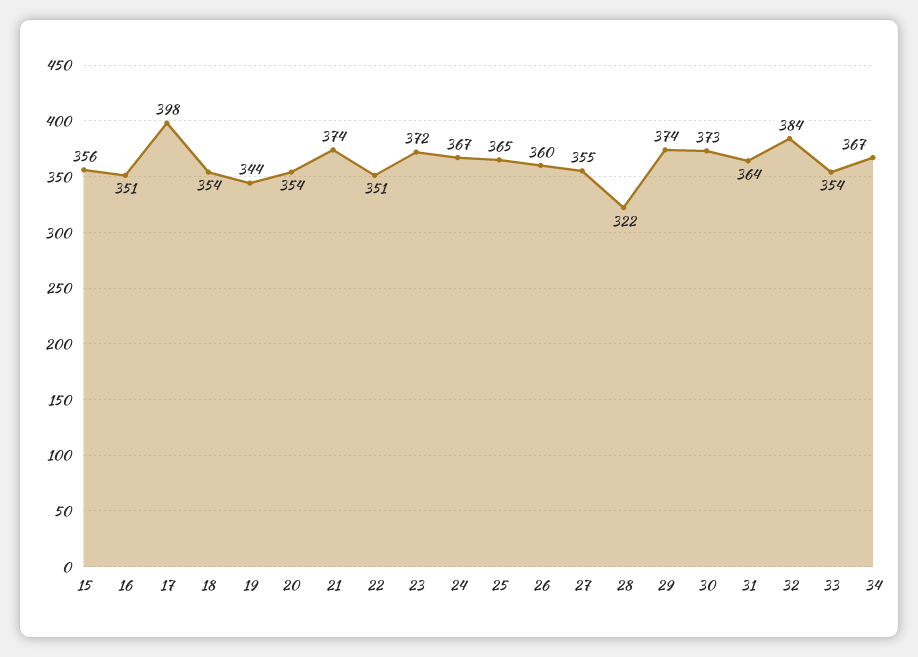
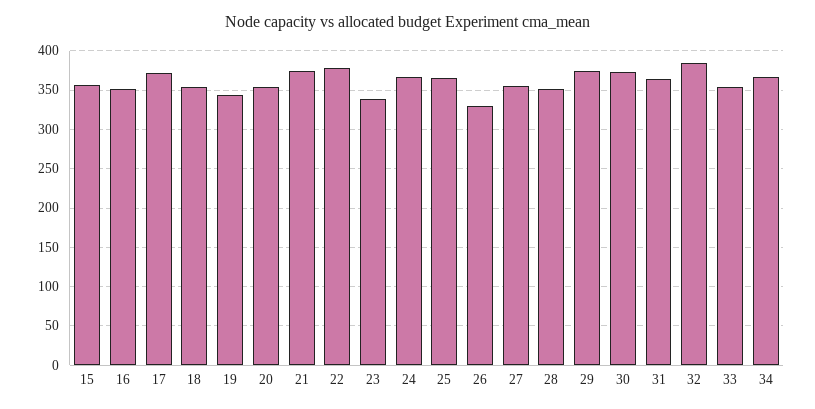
  {
    "15": 356,
    "16": 351,
-   "17": 398,
+   "17": 370,
    "18": 354,
    "19": 344,
    "20": 354,
    "21": 374,
-   "22": 351,
+   "22": 380,
-   "23": 372,
+   "23": 340,
    "24": 367,
    "25": 365,
-   "26": 360,
+   "26": 330,
    "27": 355,
-   "28": 322,
+   "28": 350,
    "29": 374,
    "30": 373,
    "31": 364,
    "32": 384,
    "33": 354,
    "34": 367
  }

